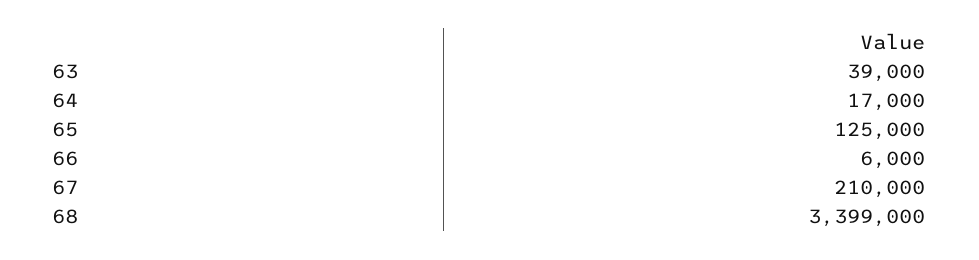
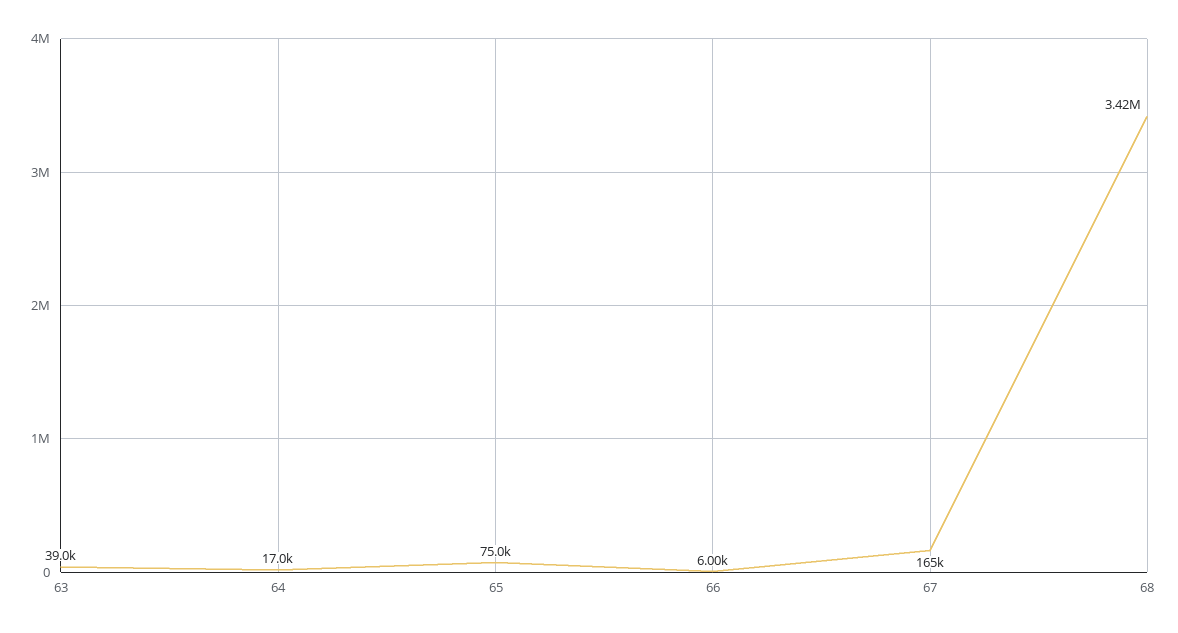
  {
    "63": 39000,
    "64": 17000,
-   "65": 125000,
+   "65": 75000,
    "66": 6000,
-   "67": 210000,
+   "67": 165000,
-   "68": 3399000
+   "68": 3420000
  }

